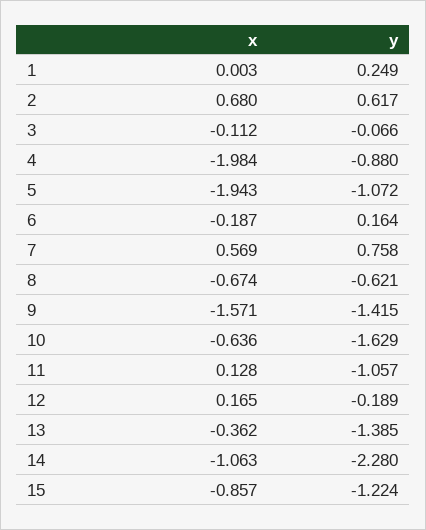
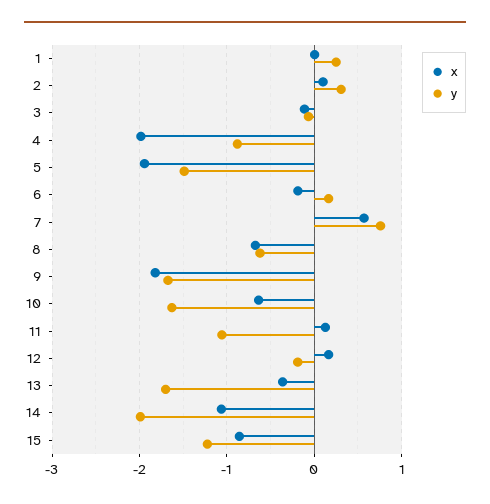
  {
    "x": {
      "1": 0.003,
-     "2": 0.68,
+     "2": 0.1,
      "3": -0.112,
      "4": -1.984,
      "5": -1.943,
      "6": -0.187,
      "7": 0.569,
      "8": -0.674,
-     "9": -1.571,
+     "9": -1.8,
      "10": -0.636,
      "11": 0.128,
      "12": 0.165,
      "13": -0.362,
      "14": -1.063,
      "15": -0.857
    },
    "y": {
      "1": 0.249,
-     "2": 0.617,
+     "2": 0.3,
      "3": -0.066,
      "4": -0.88,
-     "5": -1.072,
+     "5": -1.5,
      "6": 0.164,
      "7": 0.758,
      "8": -0.621,
-     "9": -1.415,
+     "9": -1.7,
      "10": -1.629,
      "11": -1.057,
      "12": -0.189,
-     "13": -1.385,
+     "13": -1.7,
-     "14": -2.28,
+     "14": -2,
      "15": -1.224
    }
  }

